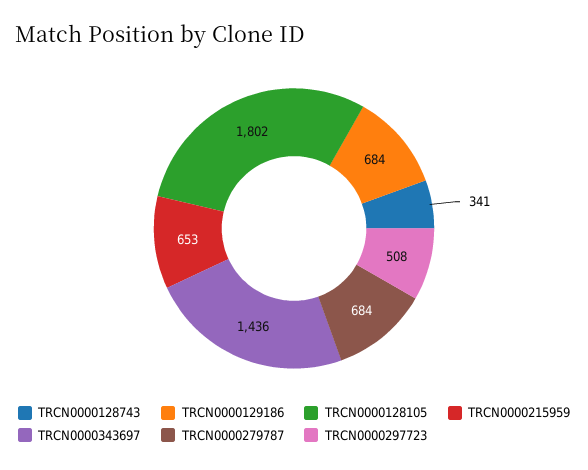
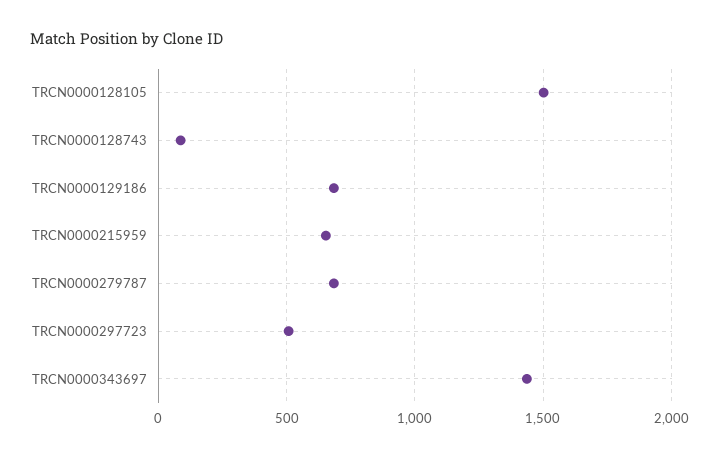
  {
-   "TRCN0000128743": 341,
+   "TRCN0000128743": 100,
    "TRCN0000129186": 684,
-   "TRCN0000128105": 1802,
+   "TRCN0000128105": 1500,
    "TRCN0000215959": 653,
    "TRCN0000343697": 1436,
    "TRCN0000279787": 684,
    "TRCN0000297723": 508
  }

